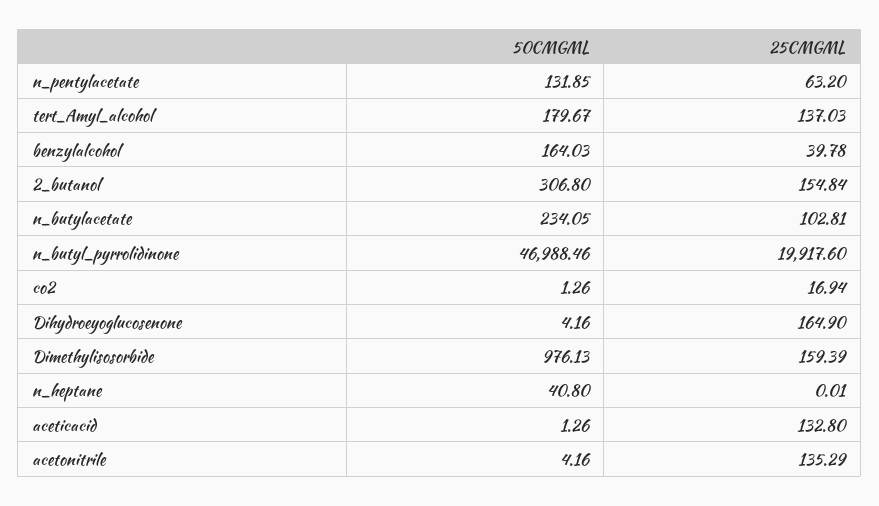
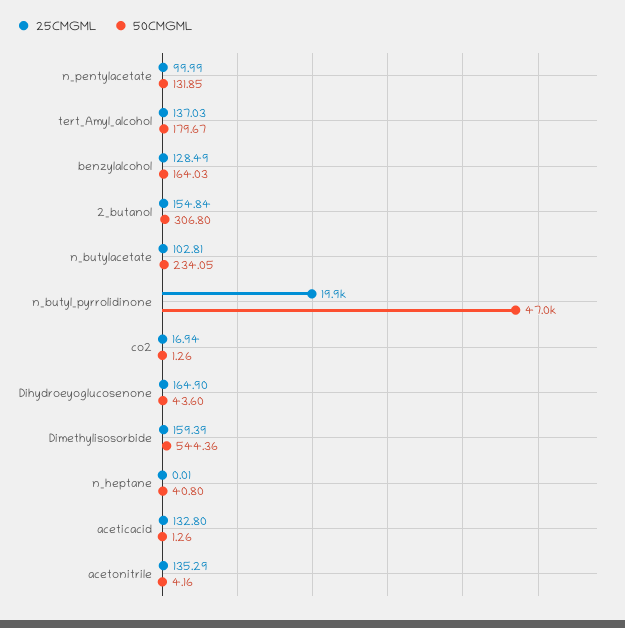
  {
    "50CMGML": {
      "n_pentylacetate": 131.85,
      "tert_Amyl_alcohol": 179.67,
      "benzylalcohol": 164.03,
      "2_butanol": 306.8,
      "n_butylacetate": 234.05,
      "n_butyl_pyrrolidinone": 46988.46,
      "co2": 1.26,
-     "Dihydroeyoglucosenone": 4.16,
+     "Dihydroeyoglucosenone": 43.6,
-     "Dimethylisosorbide": 976.13,
+     "Dimethylisosorbide": 544.36,
      "n_heptane": 40.8,
      "aceticacid": 1.26,
      "acetonitrile": 4.16
    },
    "25CMGML": {
-     "n_pentylacetate": 63.2,
+     "n_pentylacetate": 99.99,
      "tert_Amyl_alcohol": 137.03,
-     "benzylalcohol": 39.78,
+     "benzylalcohol": 128.49,
      "2_butanol": 154.84,
      "n_butylacetate": 102.81,
      "n_butyl_pyrrolidinone": 19917.6,
      "co2": 16.94,
      "Dihydroeyoglucosenone": 164.9,
      "Dimethylisosorbide": 159.39,
      "n_heptane": 0.01,
      "aceticacid": 132.8,
      "acetonitrile": 135.29
    }
  }

